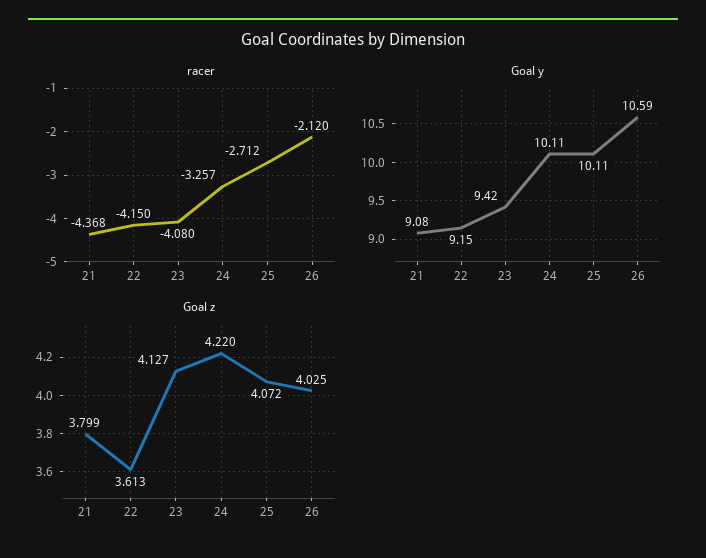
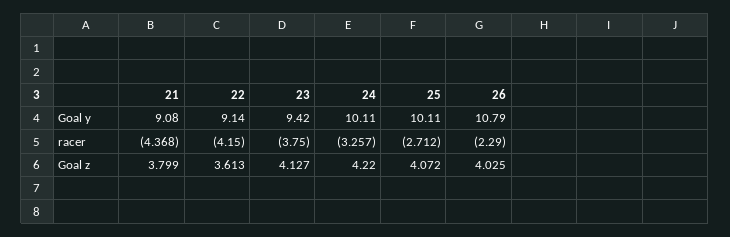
  {
    "racer": {
      "21": -4.368,
      "22": -4.15,
-     "23": -4.08,
+     "23": -3.75,
      "24": -3.257,
      "25": -2.712,
-     "26": -2.12
+     "26": -2.29
    },
    "Goal y": {
      "21": 9.08,
-     "22": 9.15,
+     "22": 9.14,
      "23": 9.42,
      "24": 10.11,
      "25": 10.11,
-     "26": 10.59
+     "26": 10.79
    },
    "Goal z": {
      "21": 3.799,
      "22": 3.613,
      "23": 4.127,
      "24": 4.22,
      "25": 4.072,
      "26": 4.025
    }
  }

